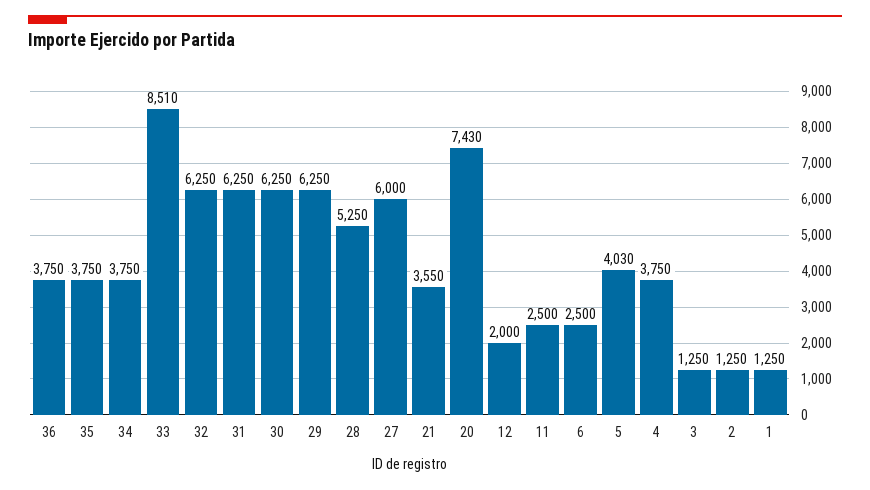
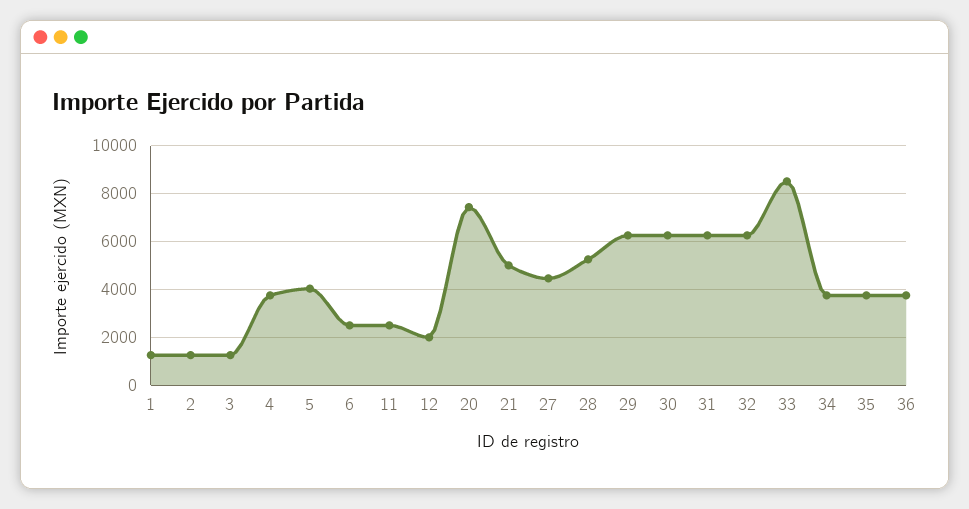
  {
    "36": 3750,
    "35": 3750,
    "34": 3750,
    "33": 8510,
    "32": 6250,
    "31": 6250,
    "30": 6250,
    "29": 6250,
    "28": 5250,
-   "27": 6000,
+   "27": 4500,
-   "21": 3550,
+   "21": 5000,
    "20": 7430,
    "12": 2000,
    "11": 2500,
    "6": 2500,
    "5": 4030,
    "4": 3750,
    "3": 1250,
    "2": 1250,
    "1": 1250
  }

